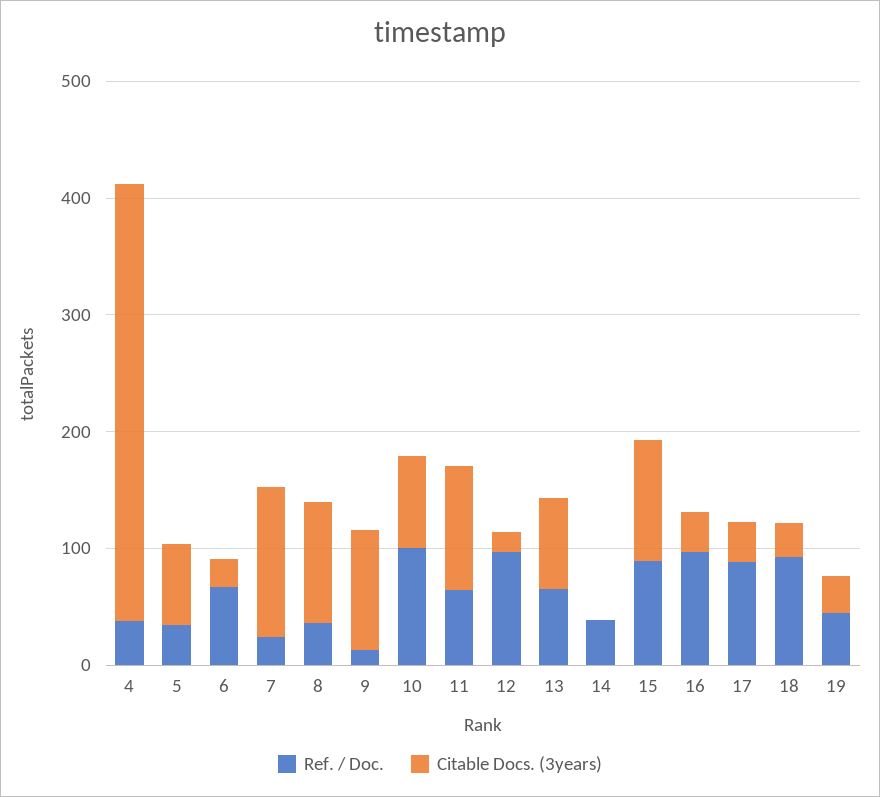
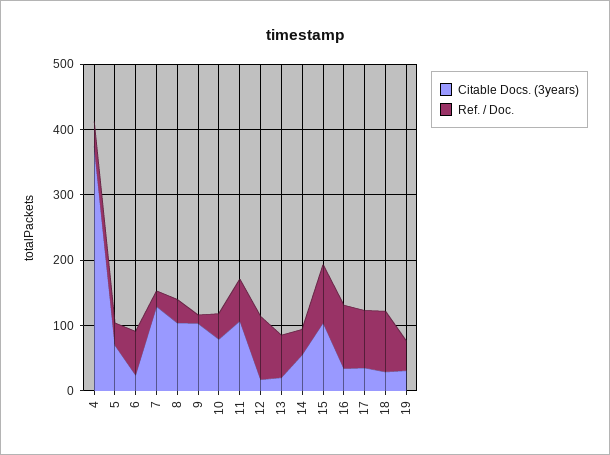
  {
    "Ref. / Doc.": {
      "4": 40,
      "5": 40,
      "6": 60,
      "7": 20,
      "8": 40,
      "9": 20,
-     "10": 100,
+     "10": 40,
      "11": 60,
      "12": 100,
      "13": 60,
      "14": 40,
      "15": 80,
      "16": 100,
      "17": 80,
      "18": 100,
      "19": 40
    },
    "Citable Docs. (3years)": {
      "4": 380,
      "5": 80,
      "6": 20,
      "7": 120,
      "8": 100,
      "9": 100,
      "10": 80,
      "11": 100,
      "12": 20,
-     "13": 80,
+     "13": 20,
-     "14": 0,
+     "14": 60,
      "15": 100,
      "16": 40,
      "17": 40,
      "18": 20,
      "19": 40
    }
  }

